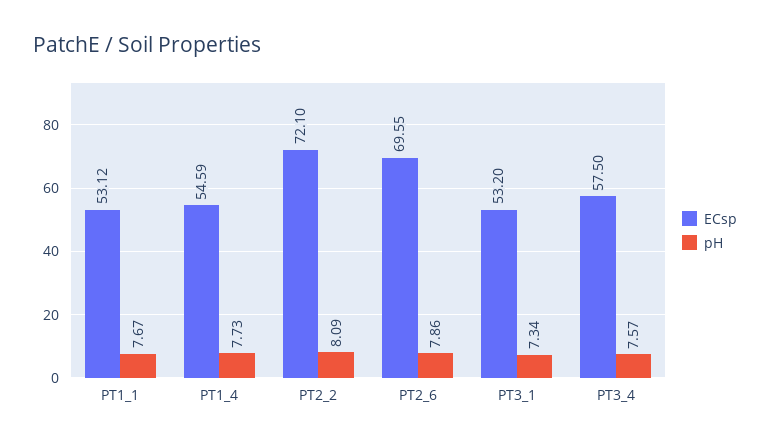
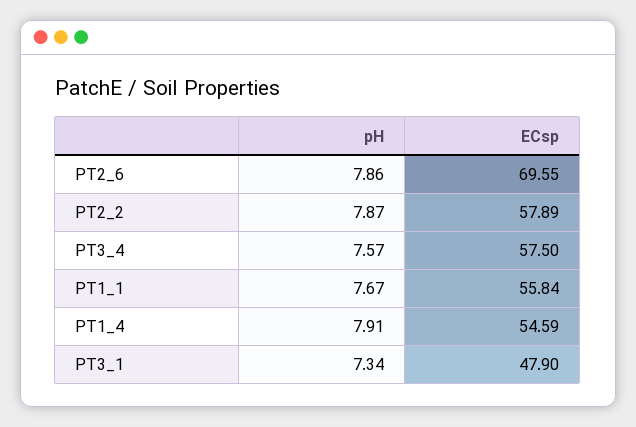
  {
    "ECsp": {
-     "PT1_1": 53.12,
+     "PT1_1": 55.84,
      "PT1_4": 54.59,
-     "PT2_2": 72.1,
+     "PT2_2": 57.89,
      "PT2_6": 69.55,
-     "PT3_1": 53.2,
+     "PT3_1": 47.9,
      "PT3_4": 57.5
    },
    "pH": {
      "PT1_1": 7.67,
-     "PT1_4": 7.73,
+     "PT1_4": 7.91,
-     "PT2_2": 8.09,
+     "PT2_2": 7.87,
      "PT2_6": 7.86,
      "PT3_1": 7.34,
      "PT3_4": 7.57
    }
  }

